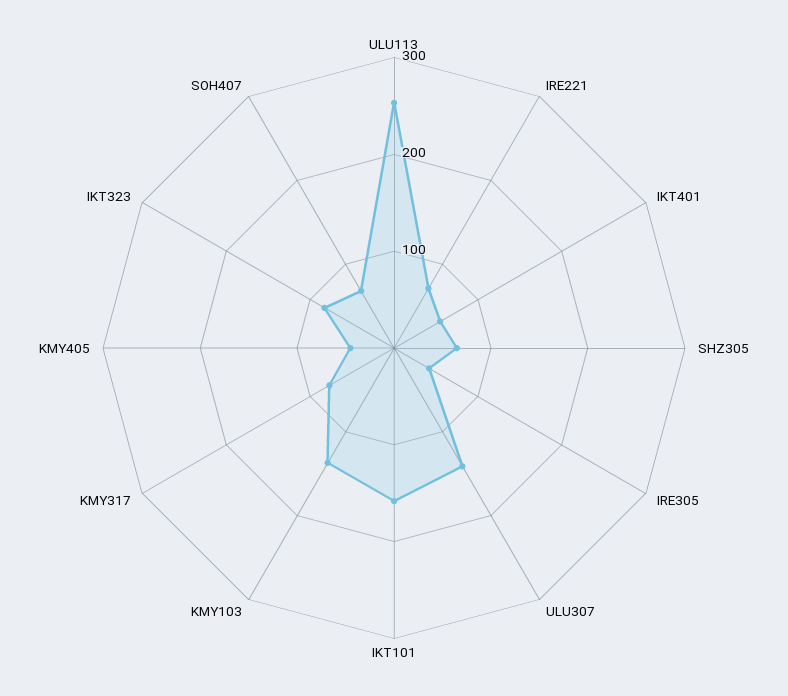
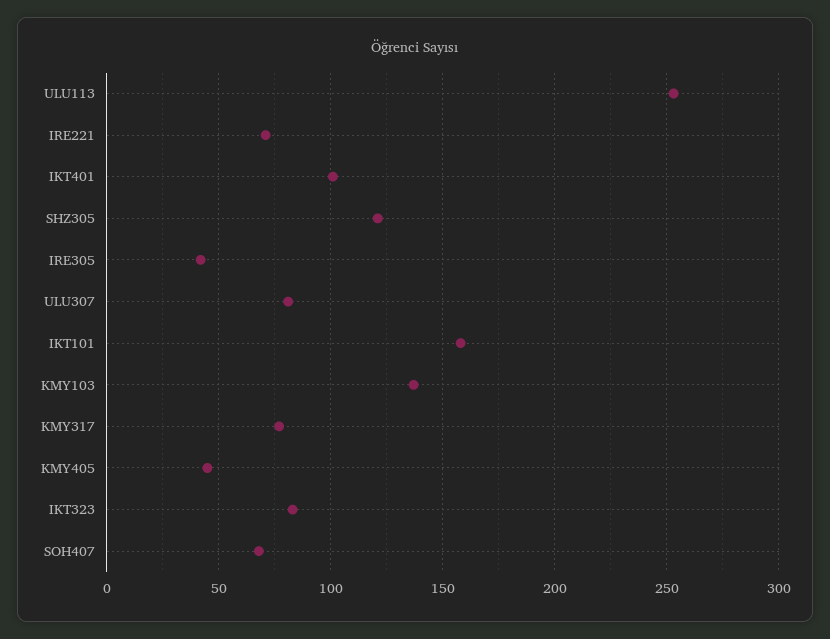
  {
    "ULU113": 255,
    "IRE221": 70,
-   "IKT401": 60,
+   "IKT401": 100,
-   "SHZ305": 60,
+   "SHZ305": 120,
    "IRE305": 40,
-   "ULU307": 140,
+   "ULU307": 80,
    "IKT101": 160,
    "KMY103": 135,
    "KMY317": 75,
    "KMY405": 45,
    "IKT323": 85,
    "SOH407": 70
  }

